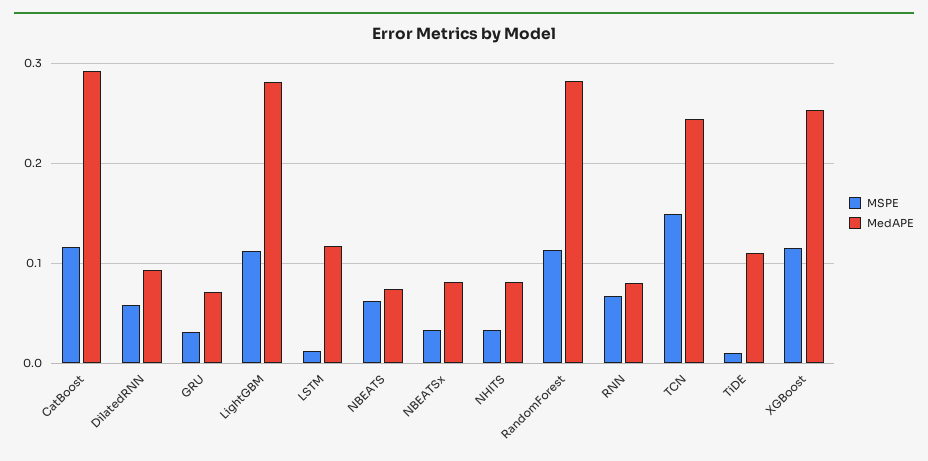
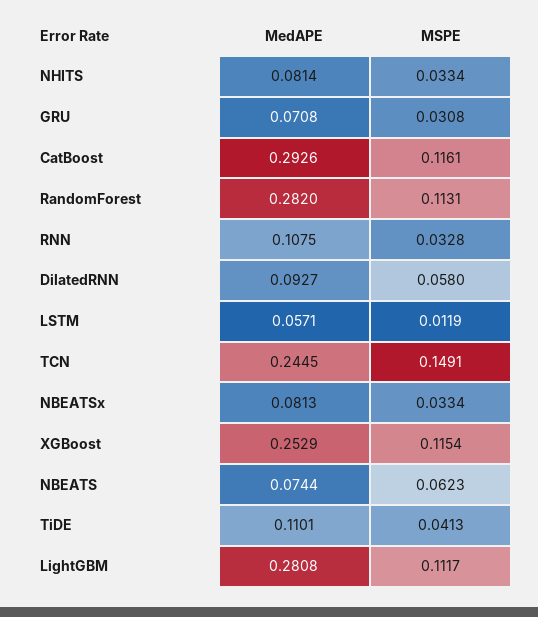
  {
    "MSPE": {
      "CatBoost": 0.1161,
      "DilatedRNN": 0.058,
      "GRU": 0.0308,
      "LightGBM": 0.1117,
      "LSTM": 0.0119,
      "NBEATS": 0.0623,
      "NBEATSx": 0.0334,
      "NHITS": 0.0334,
      "RandomForest": 0.1131,
-     "RNN": 0.07,
+     "RNN": 0.0328,
      "TCN": 0.1491,
-     "TiDE": 0.01,
+     "TiDE": 0.0413,
      "XGBoost": 0.1154
    },
    "MedAPE": {
      "CatBoost": 0.2926,
      "DilatedRNN": 0.0927,
      "GRU": 0.0708,
      "LightGBM": 0.2808,
-     "LSTM": 0.12,
+     "LSTM": 0.0571,
      "NBEATS": 0.0744,
      "NBEATSx": 0.0813,
      "NHITS": 0.0814,
      "RandomForest": 0.282,
-     "RNN": 0.08,
+     "RNN": 0.1075,
      "TCN": 0.2445,
      "TiDE": 0.1101,
      "XGBoost": 0.2529
    }
  }

